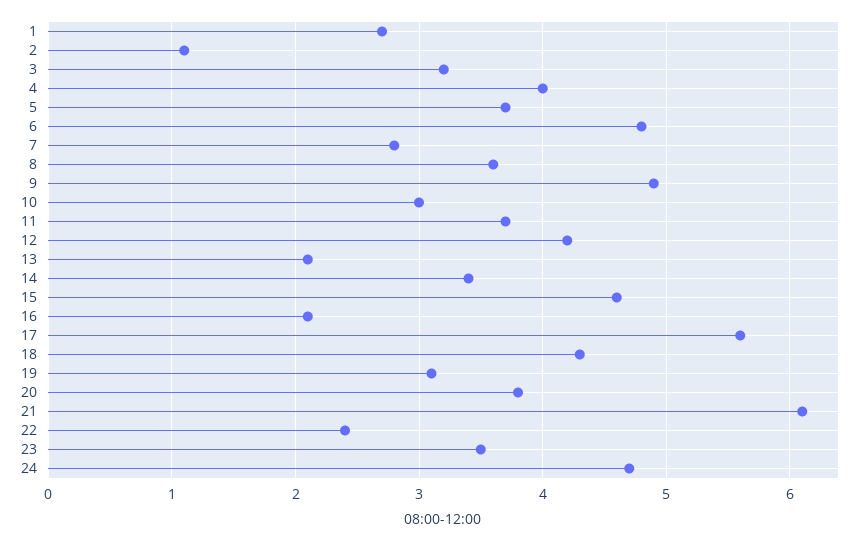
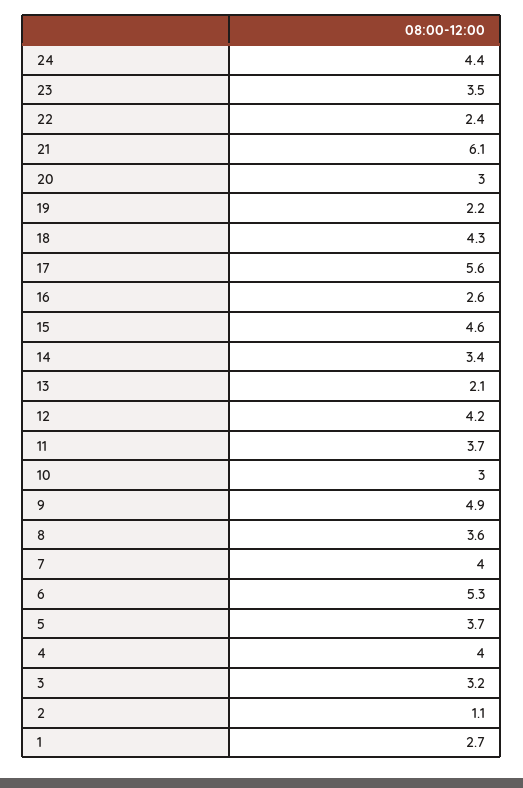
  {
    "1": 2.7,
    "2": 1.1,
    "3": 3.2,
    "4": 4,
    "5": 3.7,
-   "6": 4.8,
+   "6": 5.3,
-   "7": 2.8,
+   "7": 4,
    "8": 3.6,
    "9": 4.9,
    "10": 3,
    "11": 3.7,
    "12": 4.2,
    "13": 2.1,
    "14": 3.4,
    "15": 4.6,
-   "16": 2.1,
+   "16": 2.6,
    "17": 5.6,
    "18": 4.3,
-   "19": 3.1,
+   "19": 2.2,
-   "20": 3.8,
+   "20": 3,
    "21": 6.1,
    "22": 2.4,
    "23": 3.5,
-   "24": 4.7
+   "24": 4.4
  }

